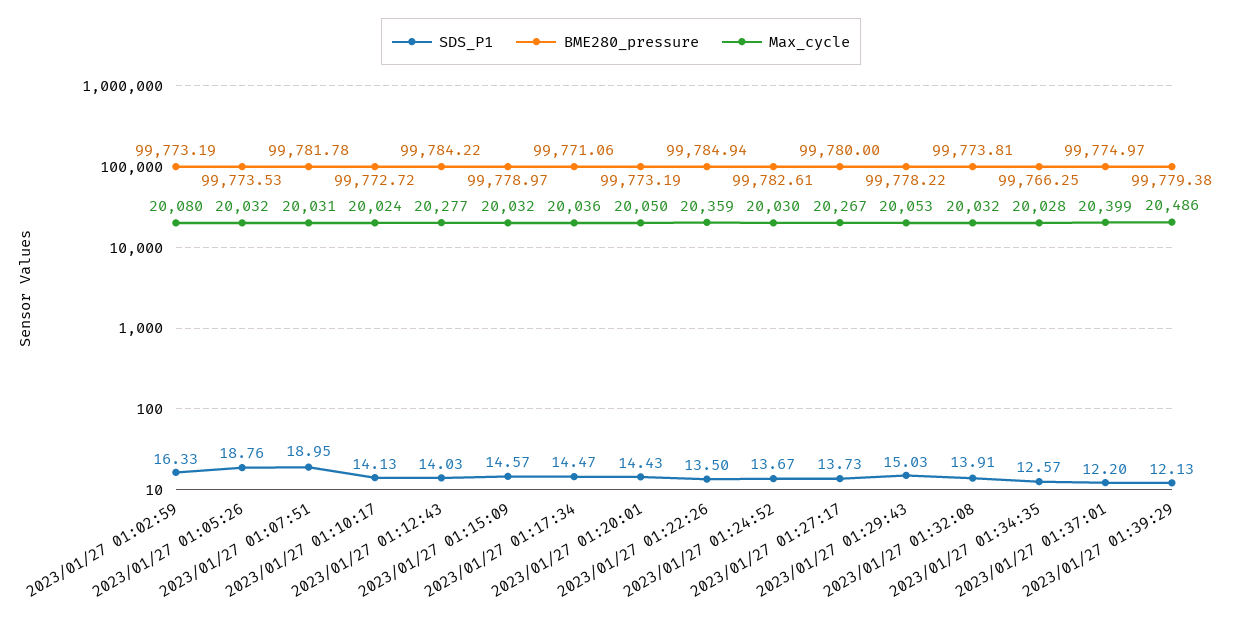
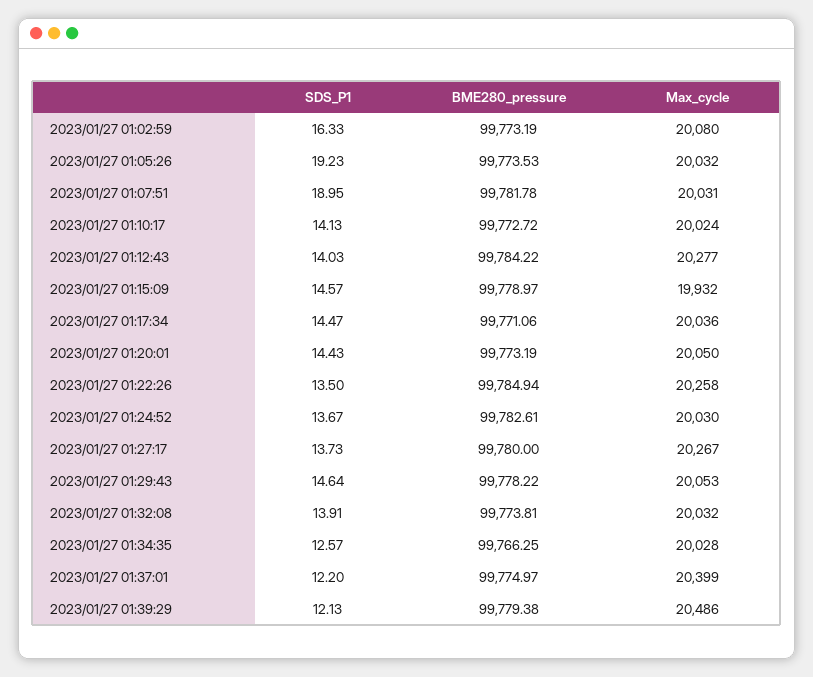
  {
    "SDS_P1": {
      "2023/01/27 01:02:59": 16.33,
-     "2023/01/27 01:05:26": 18.76,
+     "2023/01/27 01:05:26": 19.23,
      "2023/01/27 01:07:51": 18.95,
      "2023/01/27 01:10:17": 14.13,
      "2023/01/27 01:12:43": 14.03,
      "2023/01/27 01:15:09": 14.57,
      "2023/01/27 01:17:34": 14.47,
      "2023/01/27 01:20:01": 14.43,
      "2023/01/27 01:22:26": 13.5,
      "2023/01/27 01:24:52": 13.67,
      "2023/01/27 01:27:17": 13.73,
-     "2023/01/27 01:29:43": 15.03,
+     "2023/01/27 01:29:43": 14.64,
      "2023/01/27 01:32:08": 13.91,
      "2023/01/27 01:34:35": 12.57,
      "2023/01/27 01:37:01": 12.2,
      "2023/01/27 01:39:29": 12.13
    },
    "BME280_pressure": {
      "2023/01/27 01:02:59": 99773.19,
      "2023/01/27 01:05:26": 99773.53,
      "2023/01/27 01:07:51": 99781.78,
      "2023/01/27 01:10:17": 99772.72,
      "2023/01/27 01:12:43": 99784.22,
      "2023/01/27 01:15:09": 99778.97,
      "2023/01/27 01:17:34": 99771.06,
      "2023/01/27 01:20:01": 99773.19,
      "2023/01/27 01:22:26": 99784.94,
      "2023/01/27 01:24:52": 99782.61,
      "2023/01/27 01:27:17": 99780,
      "2023/01/27 01:29:43": 99778.22,
      "2023/01/27 01:32:08": 99773.81,
      "2023/01/27 01:34:35": 99766.25,
      "2023/01/27 01:37:01": 99774.97,
      "2023/01/27 01:39:29": 99779.38
    },
    "Max_cycle": {
      "2023/01/27 01:02:59": 20080,
      "2023/01/27 01:05:26": 20032,
      "2023/01/27 01:07:51": 20031,
      "2023/01/27 01:10:17": 20024,
      "2023/01/27 01:12:43": 20277,
-     "2023/01/27 01:15:09": 20032,
+     "2023/01/27 01:15:09": 19932,
      "2023/01/27 01:17:34": 20036,
      "2023/01/27 01:20:01": 20050,
-     "2023/01/27 01:22:26": 20359,
+     "2023/01/27 01:22:26": 20258,
      "2023/01/27 01:24:52": 20030,
      "2023/01/27 01:27:17": 20267,
      "2023/01/27 01:29:43": 20053,
      "2023/01/27 01:32:08": 20032,
      "2023/01/27 01:34:35": 20028,
      "2023/01/27 01:37:01": 20399,
      "2023/01/27 01:39:29": 20486
    }
  }

